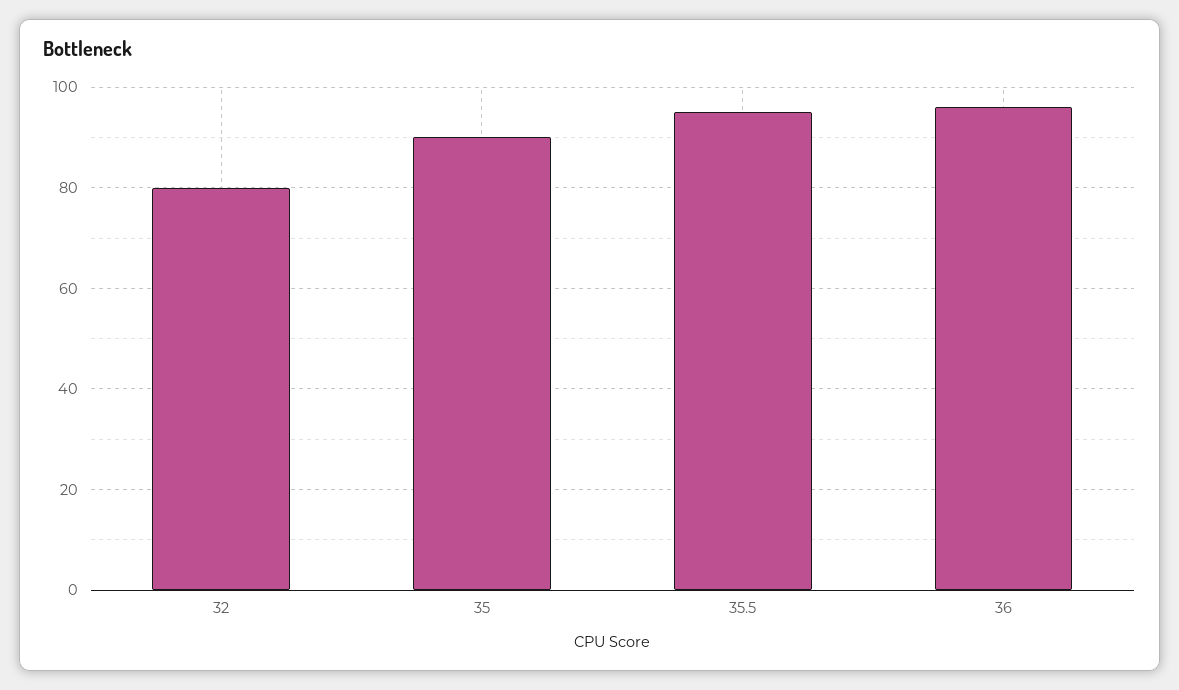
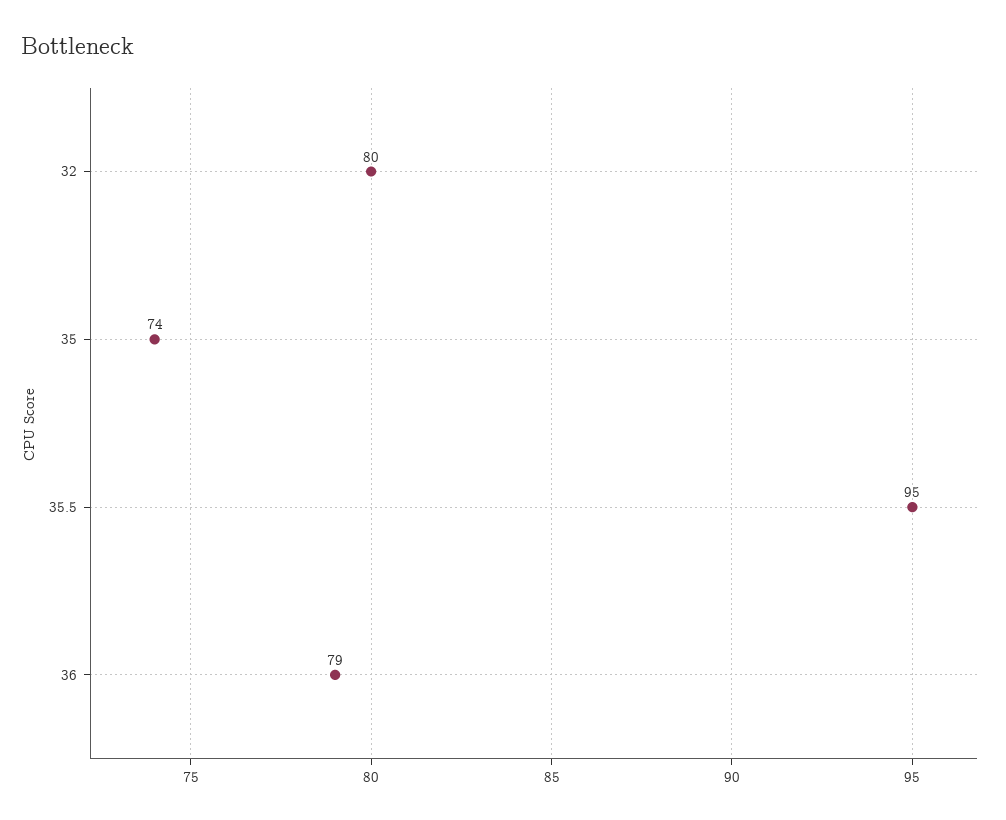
  {
    "32": 80,
-   "35": 90,
+   "35": 74,
    "35.5": 95,
-   "36": 95
+   "36": 79
  }

